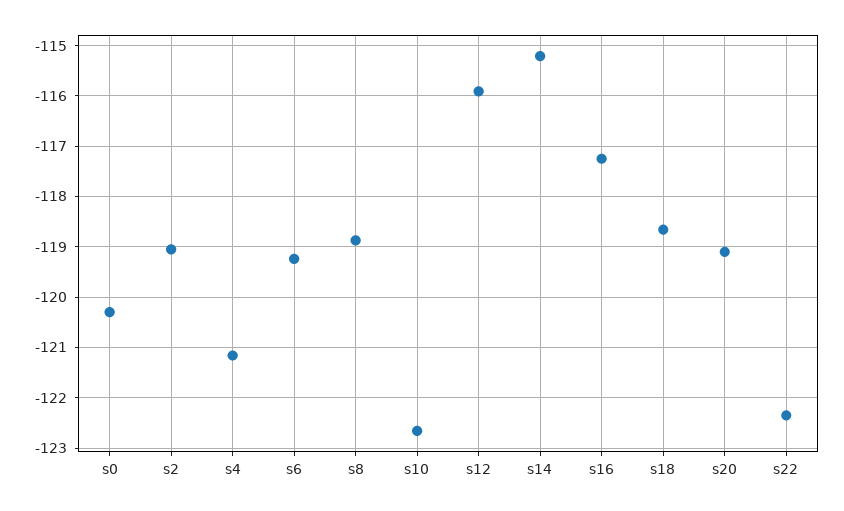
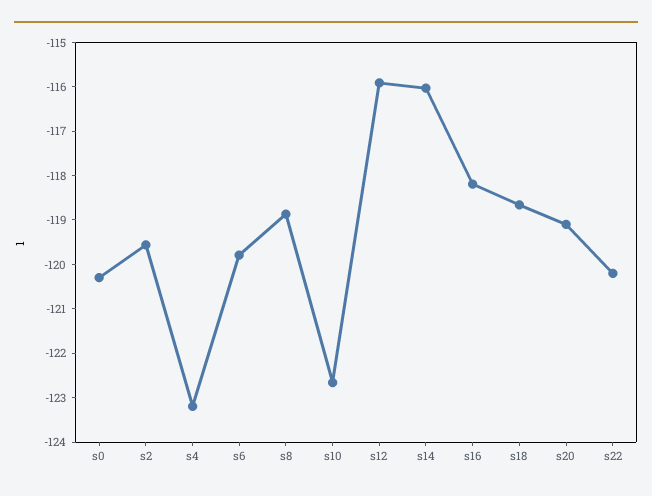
  {
    "s0": -120.4,
-   "s2": -119,
+   "s2": -119.6,
-   "s4": -121.2,
+   "s4": -123.2,
-   "s6": -119.2,
+   "s6": -119.8,
    "s8": -118.8,
    "s10": -122.6,
    "s12": -116,
-   "s14": -115.2,
+   "s14": -116,
-   "s16": -117.2,
+   "s16": -118.2,
    "s18": -118.6,
    "s20": -119.2,
-   "s22": -122.4
+   "s22": -120.2
  }

